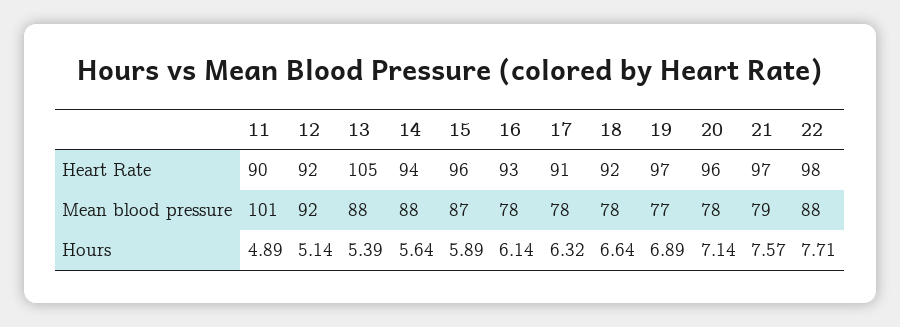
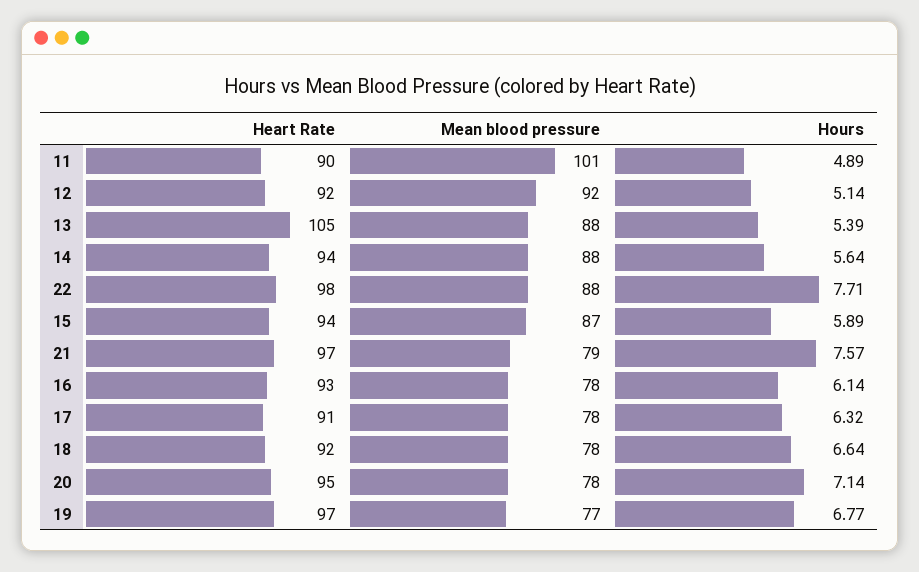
  {
    "11": {
      "Heart Rate": 90,
      "Mean blood pressure": 101,
      "Hours": 4.89
    },
    "12": {
      "Heart Rate": 92,
      "Mean blood pressure": 92,
      "Hours": 5.14
    },
    "13": {
      "Heart Rate": 105,
      "Mean blood pressure": 88,
      "Hours": 5.39
    },
    "14": {
      "Heart Rate": 94,
      "Mean blood pressure": 88,
      "Hours": 5.64
    },
    "15": {
-     "Heart Rate": 96,
+     "Heart Rate": 94,
      "Mean blood pressure": 87,
      "Hours": 5.89
    },
    "16": {
      "Heart Rate": 93,
      "Mean blood pressure": 78,
      "Hours": 6.14
    },
    "17": {
      "Heart Rate": 91,
      "Mean blood pressure": 78,
      "Hours": 6.32
    },
    "18": {
      "Heart Rate": 92,
      "Mean blood pressure": 78,
      "Hours": 6.64
    },
    "19": {
      "Heart Rate": 97,
      "Mean blood pressure": 77,
-     "Hours": 6.89
+     "Hours": 6.77
    },
    "20": {
-     "Heart Rate": 96,
+     "Heart Rate": 95,
      "Mean blood pressure": 78,
      "Hours": 7.14
    },
    "21": {
      "Heart Rate": 97,
      "Mean blood pressure": 79,
      "Hours": 7.57
    },
    "22": {
      "Heart Rate": 98,
      "Mean blood pressure": 88,
      "Hours": 7.71
    }
  }

